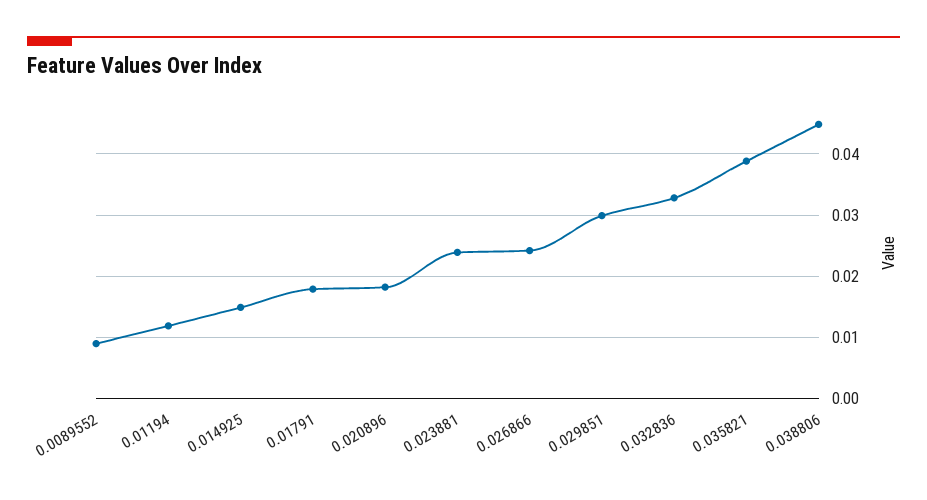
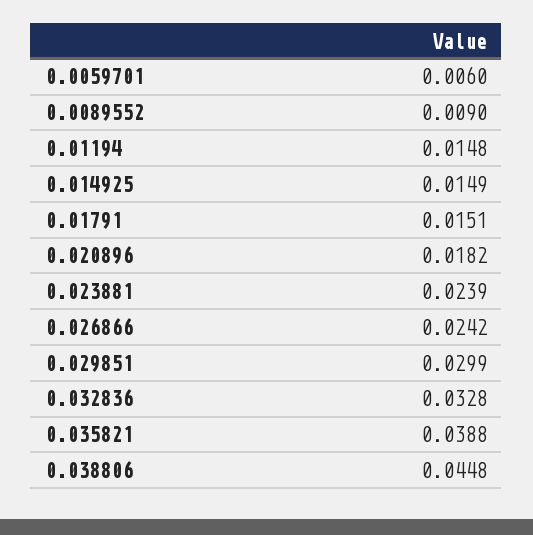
  {
    "0.0089552": 0.009,
-   "0.01194": 0.012,
+   "0.01194": 0.0148,
    "0.014925": 0.0149,
-   "0.01791": 0.018,
+   "0.01791": 0.0151,
    "0.020896": 0.0182,
    "0.023881": 0.0239,
    "0.026866": 0.0242,
    "0.029851": 0.0299,
    "0.032836": 0.0328,
    "0.035821": 0.0388,
-   "0.038806": 0.0448
+   "0.038806": 0.0448,
+   "0.0059701": 0.006
  }

